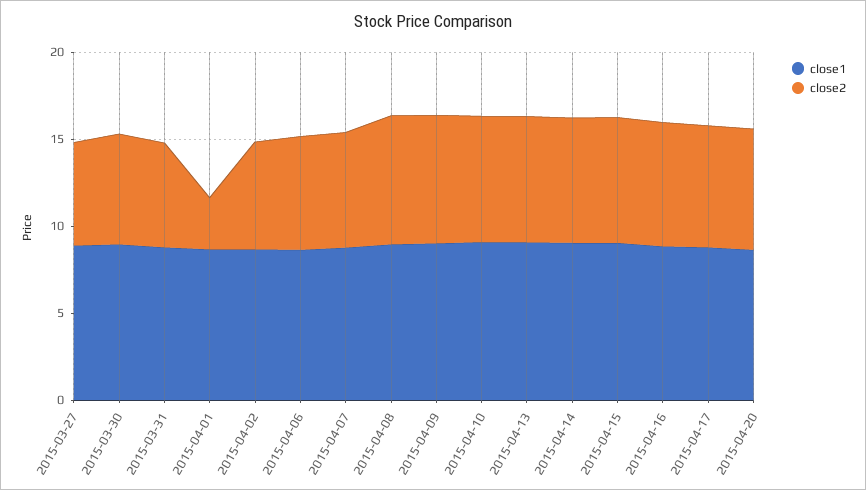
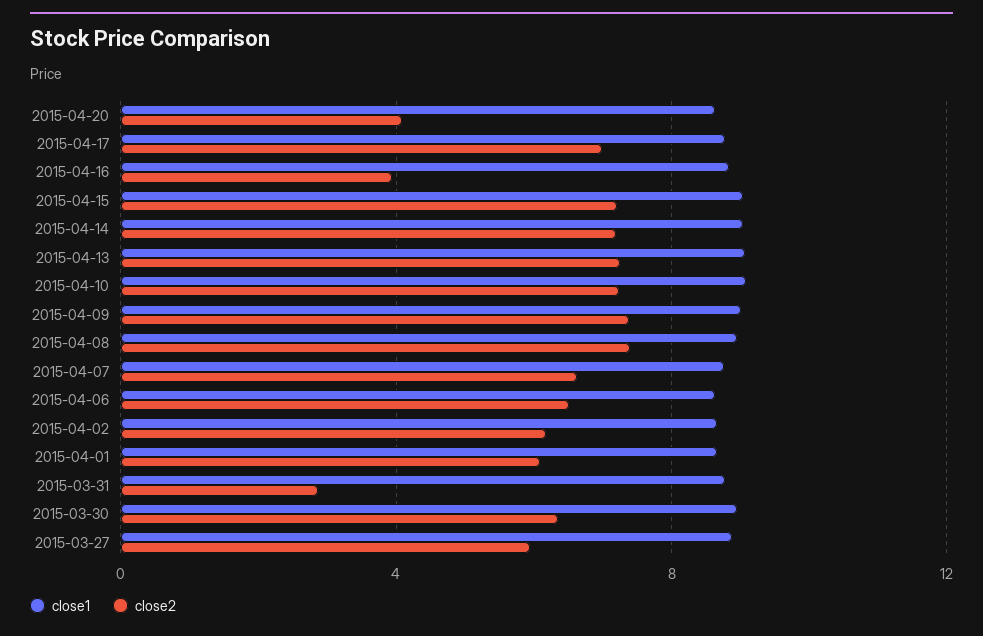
  {
    "close1": {
      "2015-03-27": 9,
      "2015-03-30": 9,
      "2015-03-31": 9,
      "2015-04-01": 8.5,
      "2015-04-02": 8.5,
      "2015-04-06": 8.5,
      "2015-04-07": 9,
      "2015-04-08": 9,
      "2015-04-09": 9,
      "2015-04-10": 9,
      "2015-04-13": 9,
      "2015-04-14": 9,
      "2015-04-15": 9,
      "2015-04-16": 9,
      "2015-04-17": 9,
      "2015-04-20": 8.5
    },
    "close2": {
      "2015-03-27": 6,
      "2015-03-30": 6.5,
-     "2015-03-31": 6,
+     "2015-03-31": 3,
-     "2015-04-01": 3,
+     "2015-04-01": 6,
      "2015-04-02": 6,
      "2015-04-06": 6.5,
      "2015-04-07": 6.5,
      "2015-04-08": 7.5,
      "2015-04-09": 7.5,
      "2015-04-10": 7,
      "2015-04-13": 7,
      "2015-04-14": 7,
      "2015-04-15": 7,
-     "2015-04-16": 7,
+     "2015-04-16": 4,
      "2015-04-17": 7,
-     "2015-04-20": 7
+     "2015-04-20": 4
    }
  }

